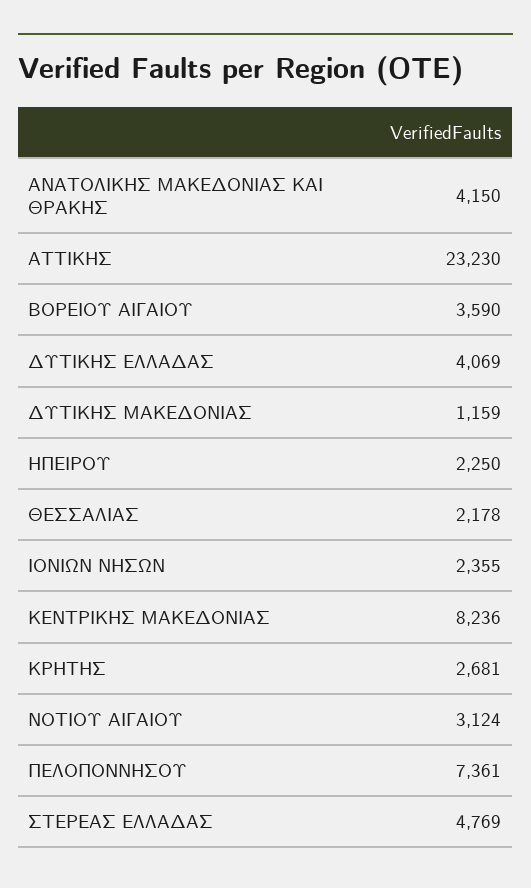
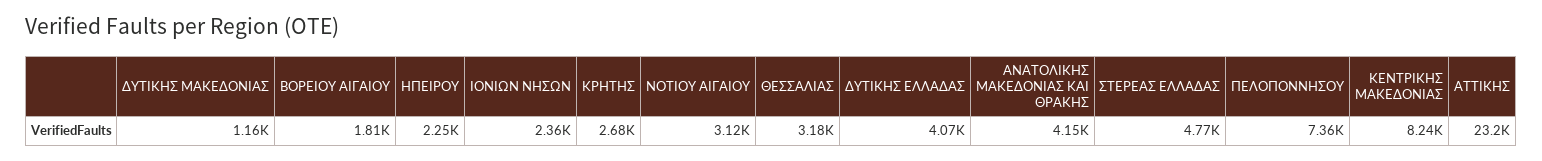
  {
    "ΑΝΑΤΟΛΙΚΗΣ ΜΑΚΕΔΟΝΙΑΣ ΚΑΙ ΘΡΑΚΗΣ": 4150,
    "ΑΤΤΙΚΗΣ": 23230,
-   "ΒΟΡΕΙΟΥ ΑΙΓΑΙΟΥ": 3590,
+   "ΒΟΡΕΙΟΥ ΑΙΓΑΙΟΥ": 1810,
    "ΔΥΤΙΚΗΣ ΕΛΛΑΔΑΣ": 4069,
    "ΔΥΤΙΚΗΣ ΜΑΚΕΔΟΝΙΑΣ": 1159,
    "ΗΠΕΙΡΟΥ": 2250,
-   "ΘΕΣΣΑΛΙΑΣ": 2178,
+   "ΘΕΣΣΑΛΙΑΣ": 3180,
    "ΙΟΝΙΩΝ ΝΗΣΩΝ": 2355,
    "ΚΕΝΤΡΙΚΗΣ ΜΑΚΕΔΟΝΙΑΣ": 8236,
    "ΚΡΗΤΗΣ": 2681,
    "ΝΟΤΙΟΥ ΑΙΓΑΙΟΥ": 3124,
    "ΠΕΛΟΠΟΝΝΗΣΟΥ": 7361,
    "ΣΤΕΡΕΑΣ ΕΛΛΑΔΑΣ": 4769
  }

